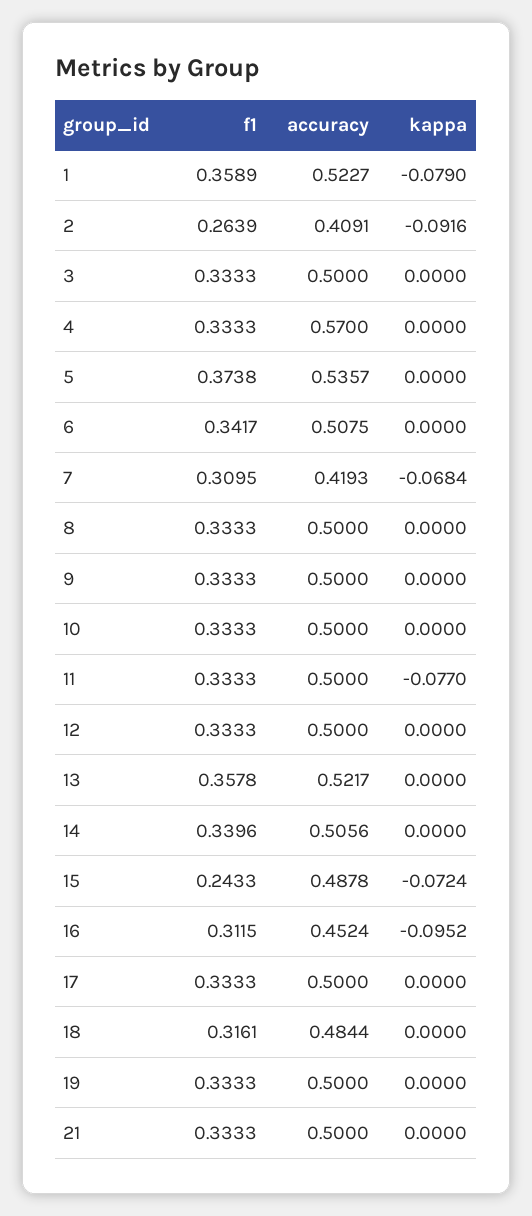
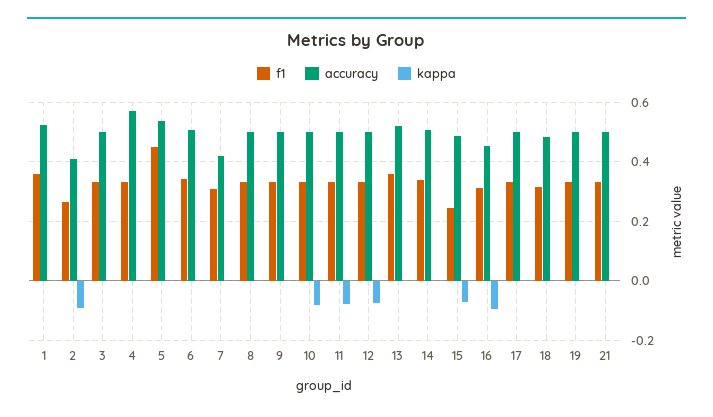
  {
    "f1": {
      "1": 0.3589,
      "2": 0.2639,
      "3": 0.3333,
      "4": 0.3333,
-     "5": 0.3738,
+     "5": 0.45,
      "6": 0.3417,
      "7": 0.3095,
      "8": 0.3333,
      "9": 0.3333,
      "10": 0.3333,
      "11": 0.3333,
      "12": 0.3333,
      "13": 0.3578,
      "14": 0.3396,
      "15": 0.2433,
      "16": 0.3115,
      "17": 0.3333,
      "18": 0.3161,
      "19": 0.3333,
      "21": 0.3333
    },
    "accuracy": {
      "1": 0.5227,
      "2": 0.4091,
      "3": 0.5,
      "4": 0.57,
      "5": 0.5357,
      "6": 0.5075,
      "7": 0.4193,
      "8": 0.5,
      "9": 0.5,
      "10": 0.5,
      "11": 0.5,
      "12": 0.5,
      "13": 0.5217,
      "14": 0.5056,
      "15": 0.4878,
      "16": 0.4524,
      "17": 0.5,
      "18": 0.4844,
      "19": 0.5,
      "21": 0.5
    },
    "kappa": {
-     "1": -0.079,
+     "1": 0,
      "2": -0.0916,
      "3": 0,
      "4": 0,
      "5": 0,
      "6": 0,
-     "7": -0.0684,
+     "7": 0,
      "8": 0,
      "9": 0,
-     "10": 0,
+     "10": -0.075,
      "11": -0.077,
-     "12": 0,
+     "12": -0.075,
      "13": 0,
      "14": 0,
      "15": -0.0724,
      "16": -0.0952,
      "17": 0,
      "18": 0,
      "19": 0,
      "21": 0
    }
  }

